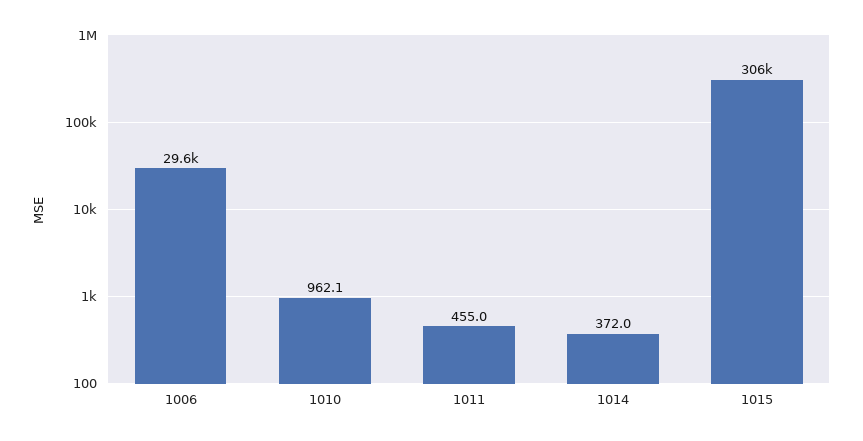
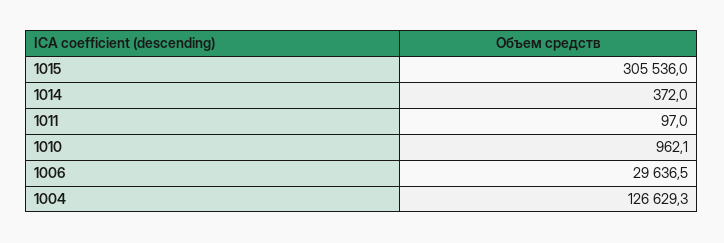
  {
    "1006": 29636.5,
    "1010": 962.1,
-   "1011": 455,
+   "1011": 97,
    "1014": 372,
-   "1015": 305536
+   "1015": 305536,
+   "1004": 126629.3
  }

